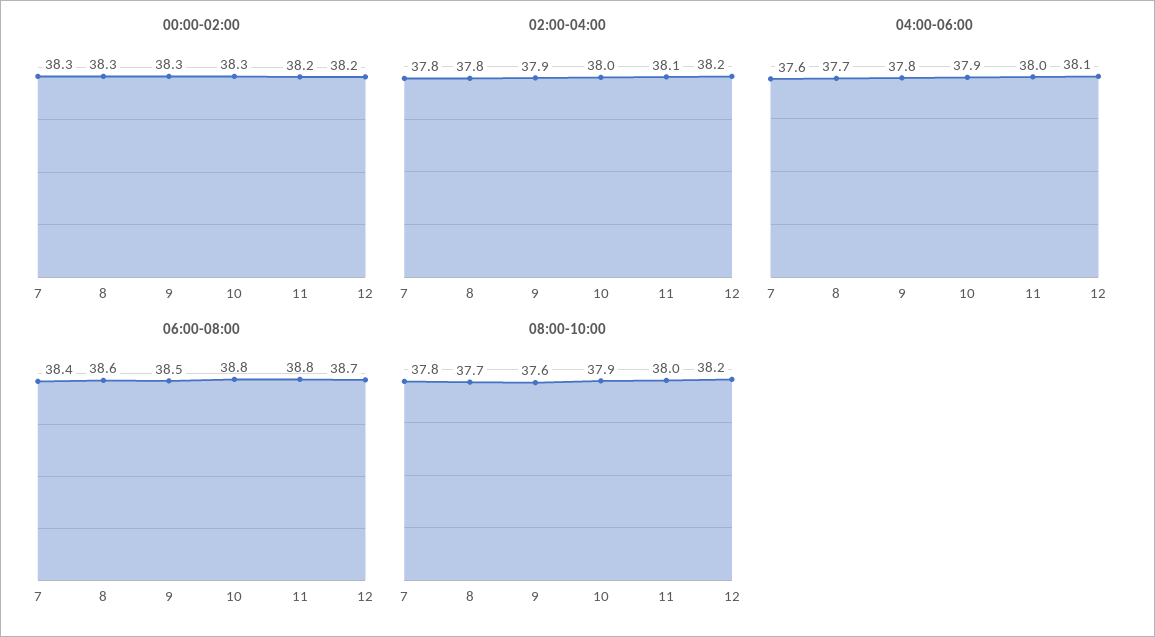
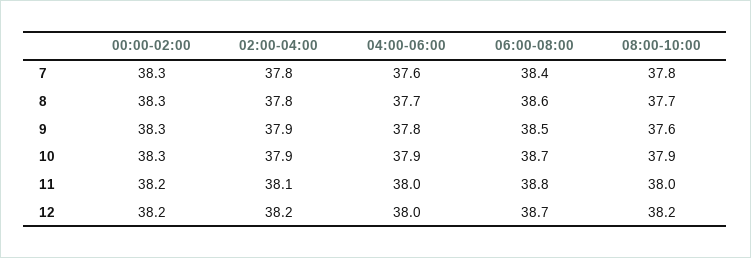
  {
    "00:00-02:00": {
      "7": 38.3,
      "8": 38.3,
      "9": 38.3,
      "10": 38.3,
      "11": 38.2,
      "12": 38.2
    },
    "02:00-04:00": {
      "7": 37.8,
      "8": 37.8,
      "9": 37.9,
-     "10": 38,
+     "10": 37.9,
      "11": 38.1,
      "12": 38.2
    },
    "04:00-06:00": {
      "7": 37.6,
      "8": 37.7,
      "9": 37.8,
      "10": 37.9,
      "11": 38,
-     "12": 38.1
+     "12": 38
    },
    "06:00-08:00": {
      "7": 38.4,
      "8": 38.6,
      "9": 38.5,
-     "10": 38.8,
+     "10": 38.7,
      "11": 38.8,
      "12": 38.7
    },
    "08:00-10:00": {
      "7": 37.8,
      "8": 37.7,
      "9": 37.6,
      "10": 37.9,
      "11": 38,
      "12": 38.2
    }
  }

